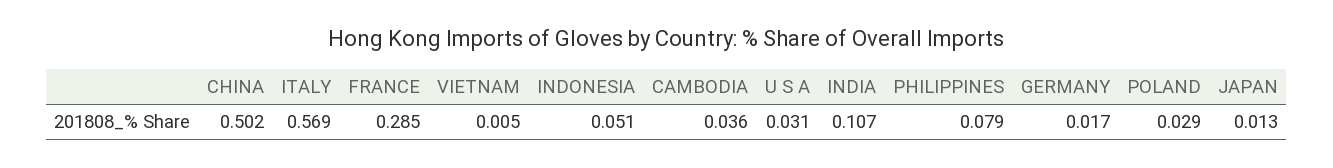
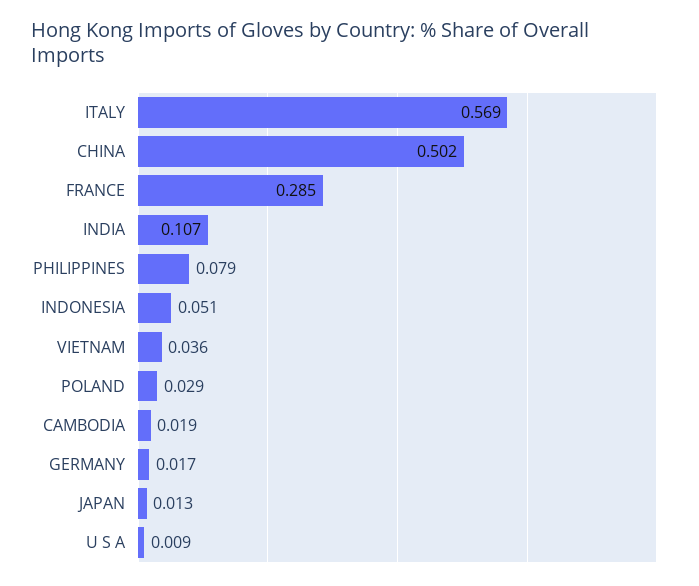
  {
    "CHINA": 0.502,
    "ITALY": 0.569,
    "FRANCE": 0.285,
-   "VIETNAM": 0.005,
+   "VIETNAM": 0.036,
    "INDONESIA": 0.051,
-   "CAMBODIA": 0.036,
+   "CAMBODIA": 0.019,
-   "U S A": 0.031,
+   "U S A": 0.009,
    "INDIA": 0.107,
    "PHILIPPINES": 0.079,
    "GERMANY": 0.017,
    "POLAND": 0.029,
    "JAPAN": 0.013
  }

